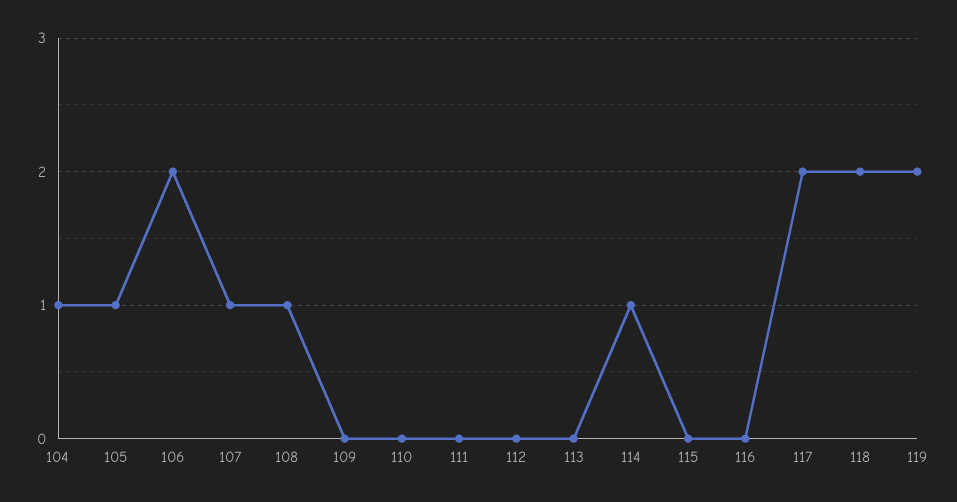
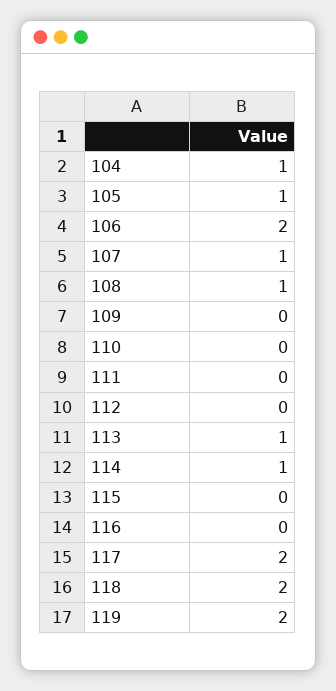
  {
    "104": 1,
    "105": 1,
    "106": 2,
    "107": 1,
    "108": 1,
    "109": 0,
    "110": 0,
    "111": 0,
    "112": 0,
-   "113": 0,
+   "113": 1,
    "114": 1,
    "115": 0,
    "116": 0,
    "117": 2,
    "118": 2,
    "119": 2
  }

